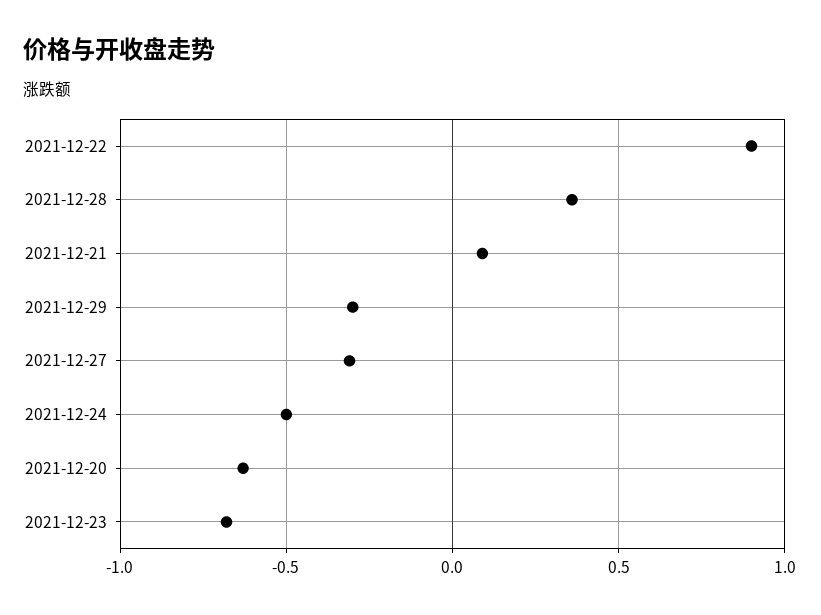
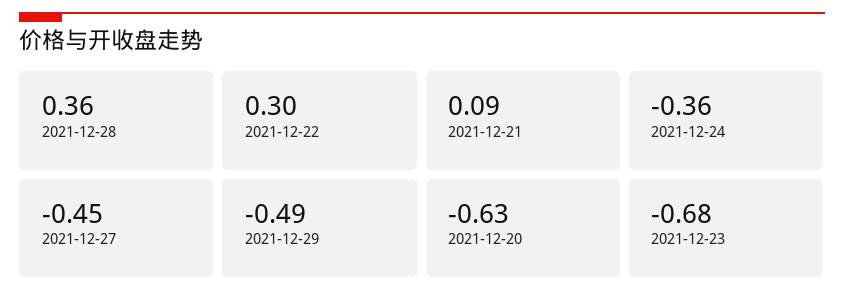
  {
-   "2021-12-22": 0.9,
+   "2021-12-22": 0.3,
    "2021-12-28": 0.36,
    "2021-12-21": 0.09,
-   "2021-12-29": -0.3,
+   "2021-12-29": -0.49,
-   "2021-12-27": -0.3,
+   "2021-12-27": -0.45,
-   "2021-12-24": -0.5,
+   "2021-12-24": -0.36,
    "2021-12-20": -0.63,
    "2021-12-23": -0.68
  }

